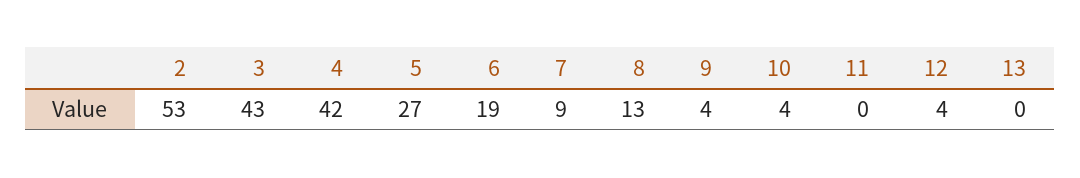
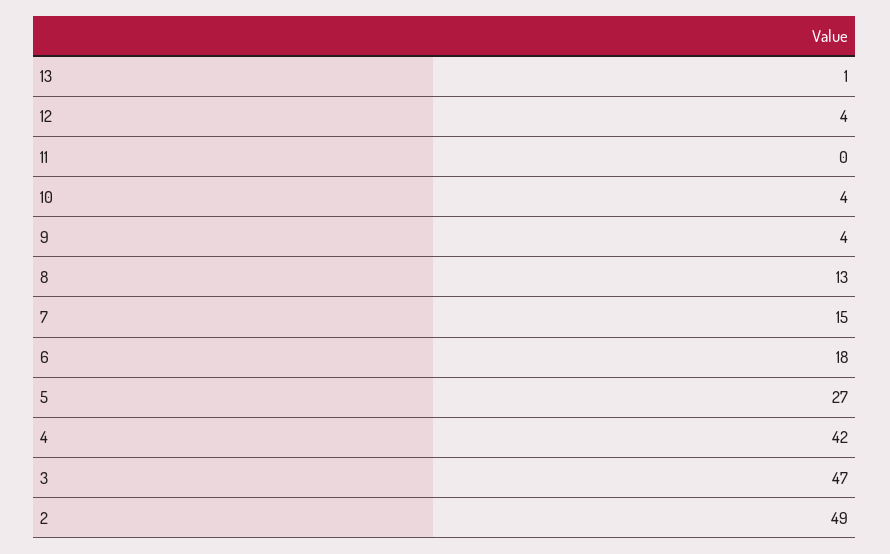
  {
-   "2": 53,
+   "2": 49,
-   "3": 43,
+   "3": 47,
    "4": 42,
    "5": 27,
-   "6": 19,
+   "6": 18,
-   "7": 9,
+   "7": 15,
    "8": 13,
    "9": 4,
    "10": 4,
    "11": 0,
    "12": 4,
-   "13": 0
+   "13": 1
  }

